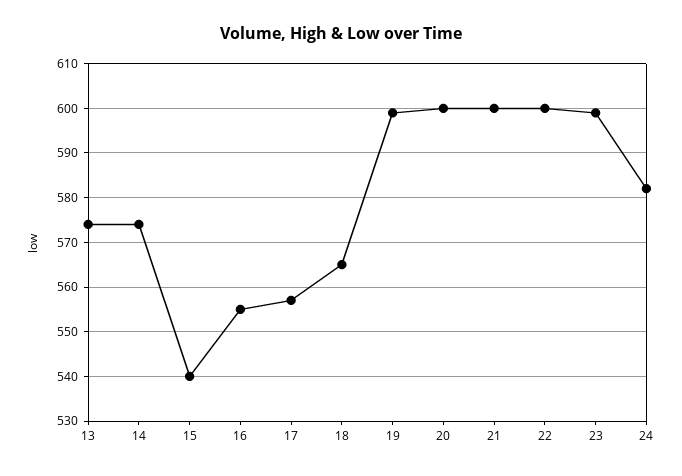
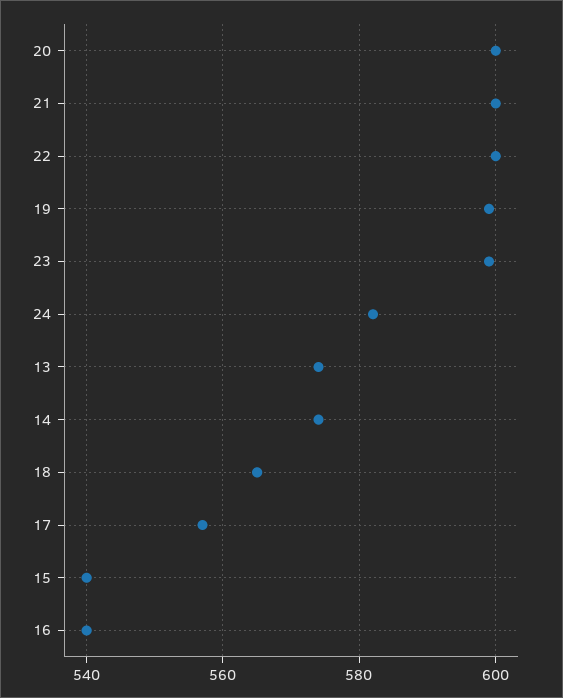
  {
    "13": 575,
    "14": 575,
    "15": 540,
-   "16": 555,
+   "16": 540,
    "17": 555,
    "18": 565,
    "19": 600,
    "20": 600,
    "21": 600,
    "22": 600,
    "23": 600,
    "24": 580
  }

